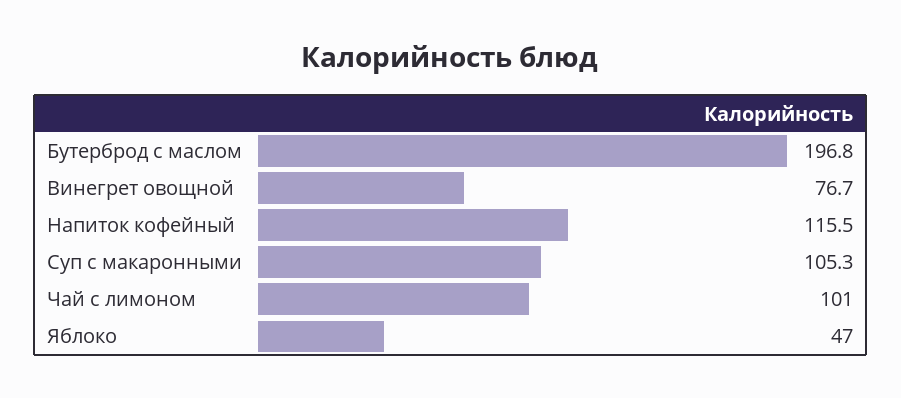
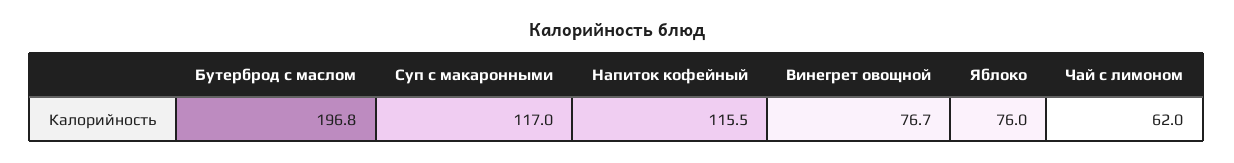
  {
    "Бутерброд с маслом": 196.8,
    "Винегрет овощной": 76.7,
    "Напиток кофейный": 115.5,
-   "Суп с макаронными": 105.3,
+   "Суп с макаронными": 117,
-   "Чай с лимоном": 101,
+   "Чай с лимоном": 62,
-   "Яблоко": 47
+   "Яблоко": 76
  }

